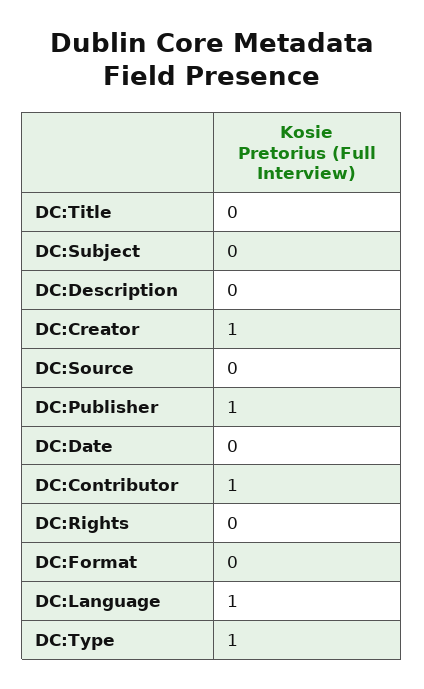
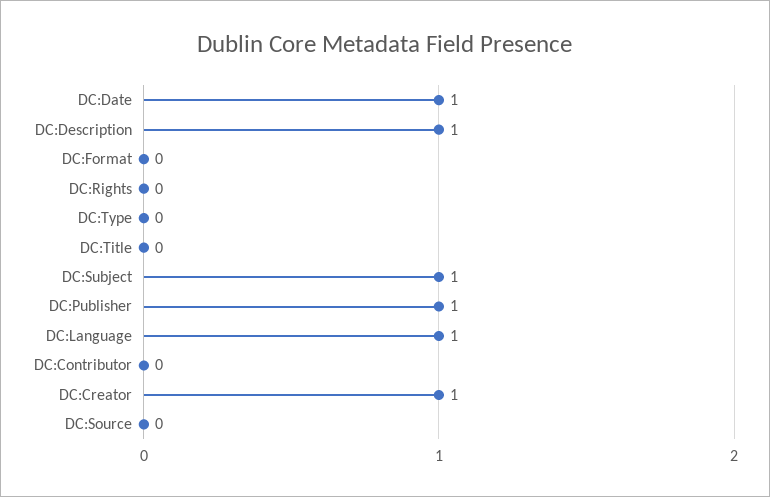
  {
    "DC:Title": 0,
-   "DC:Subject": 0,
+   "DC:Subject": 1,
-   "DC:Description": 0,
+   "DC:Description": 1,
    "DC:Creator": 1,
    "DC:Source": 0,
    "DC:Publisher": 1,
-   "DC:Date": 0,
+   "DC:Date": 1,
-   "DC:Contributor": 1,
+   "DC:Contributor": 0,
    "DC:Rights": 0,
    "DC:Format": 0,
    "DC:Language": 1,
-   "DC:Type": 1
+   "DC:Type": 0
  }

